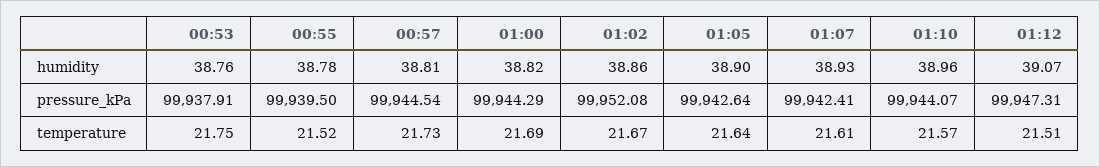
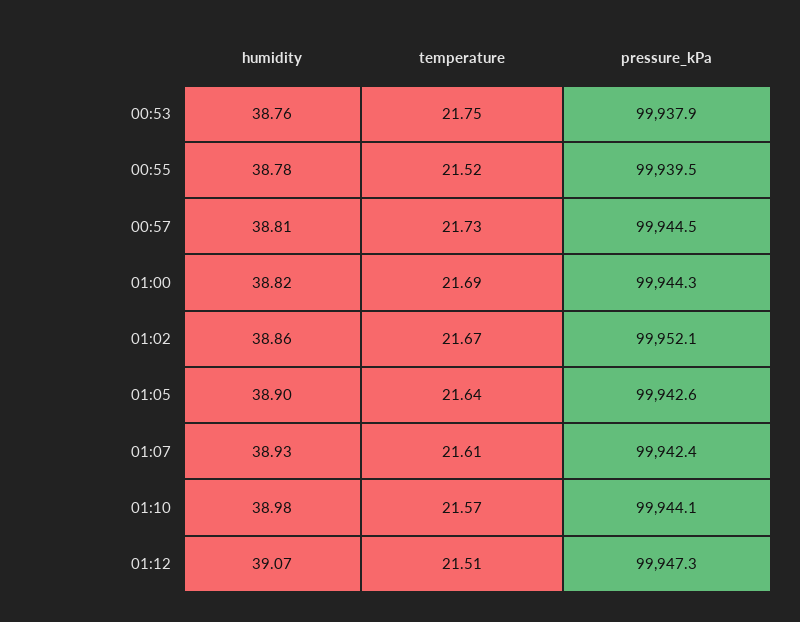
  {
    "00:53": {
      "humidity": 38.76,
      "pressure_kPa": 99937.91,
      "temperature": 21.75
    },
    "00:55": {
      "humidity": 38.78,
      "pressure_kPa": 99939.5,
      "temperature": 21.52
    },
    "00:57": {
      "humidity": 38.81,
      "pressure_kPa": 99944.54,
      "temperature": 21.73
    },
    "01:00": {
      "humidity": 38.82,
      "pressure_kPa": 99944.29,
      "temperature": 21.69
    },
    "01:02": {
      "humidity": 38.86,
      "pressure_kPa": 99952.08,
      "temperature": 21.67
    },
    "01:05": {
      "humidity": 38.9,
      "pressure_kPa": 99942.64,
      "temperature": 21.64
    },
    "01:07": {
      "humidity": 38.93,
      "pressure_kPa": 99942.41,
      "temperature": 21.61
    },
    "01:10": {
-     "humidity": 38.96,
+     "humidity": 38.98,
      "pressure_kPa": 99944.07,
      "temperature": 21.57
    },
    "01:12": {
      "humidity": 39.07,
      "pressure_kPa": 99947.31,
      "temperature": 21.51
    }
  }

